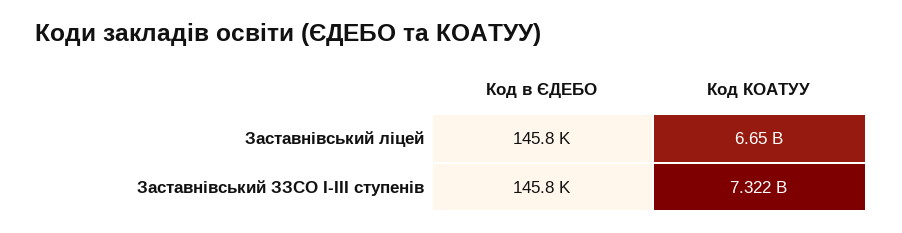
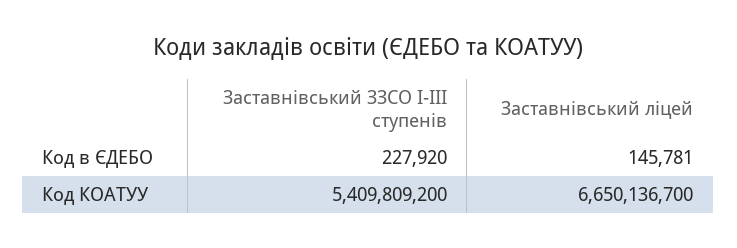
  {
    "Код в ЄДЕБО": {
      "Заставнівський ліцей": 145781,
-     "Заставнівський ЗЗСО І-ІІІ ступенів": 145800
+     "Заставнівський ЗЗСО І-ІІІ ступенів": 227920
    },
    "Код КОАТУУ": {
      "Заставнівський ліцей": 6650136700,
-     "Заставнівський ЗЗСО І-ІІІ ступенів": 7322000000
+     "Заставнівський ЗЗСО І-ІІІ ступенів": 5409809200
    }
  }

